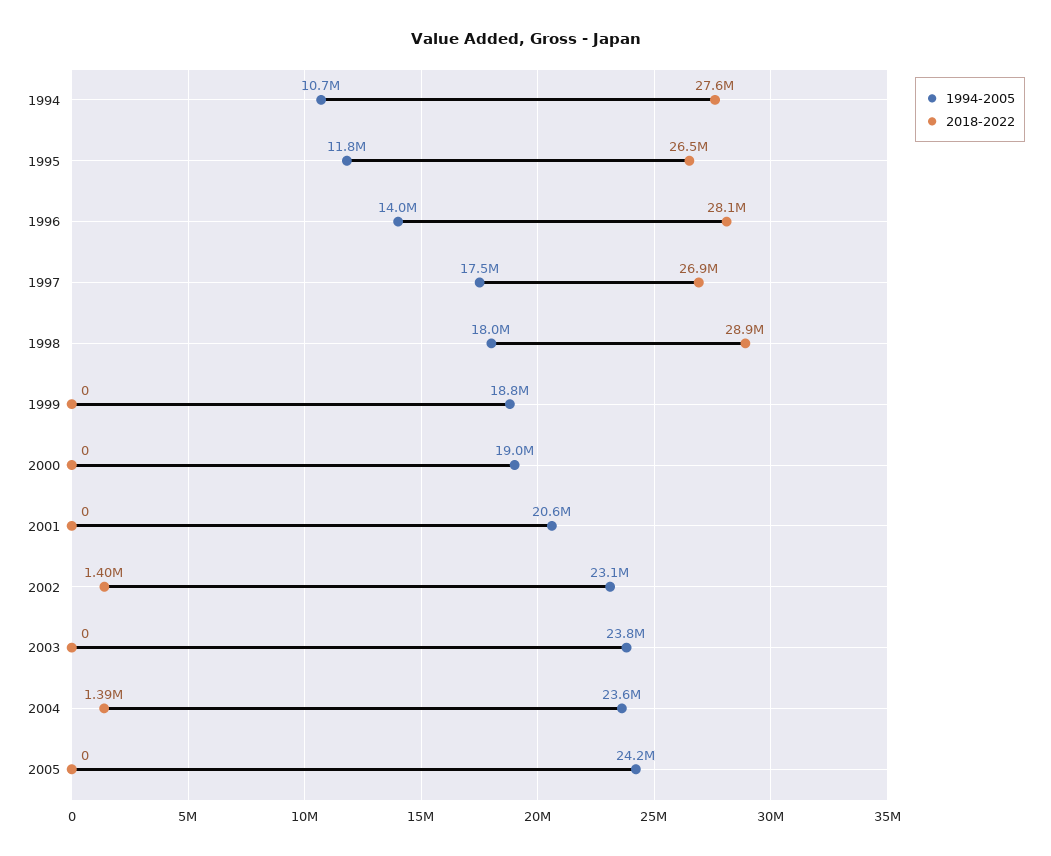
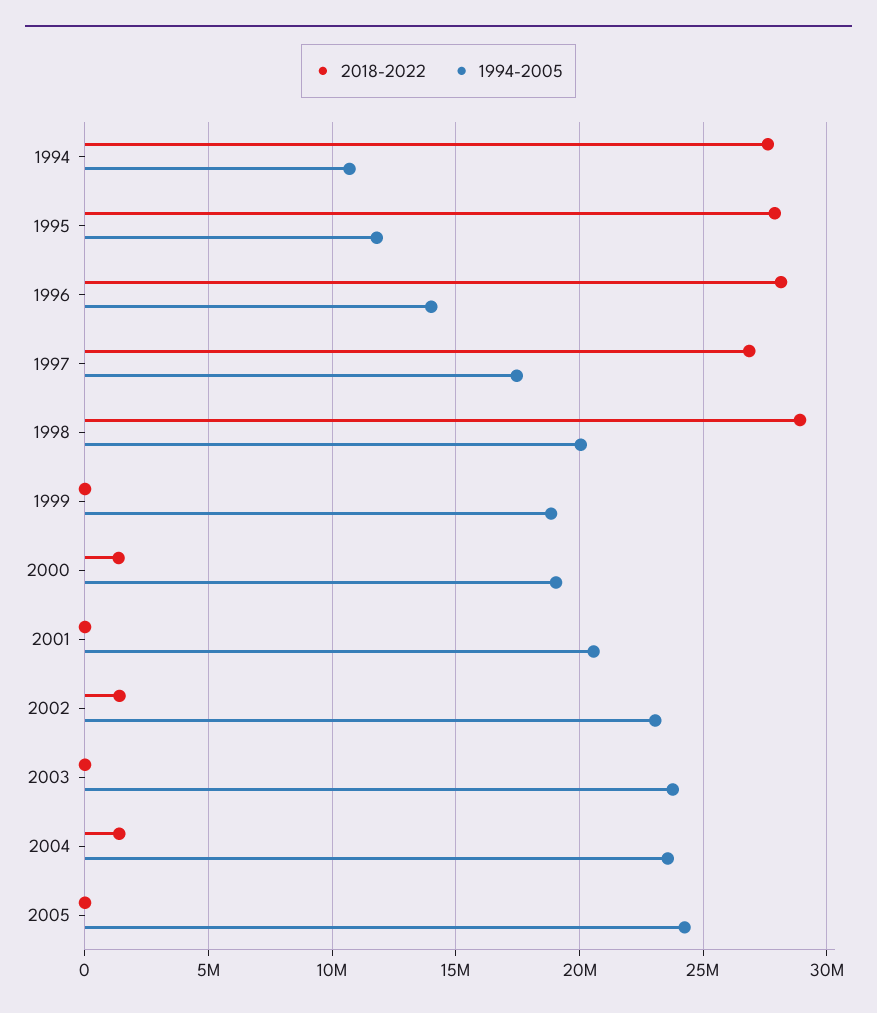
  {
    "1994-2005": {
      "1994": 10700000,
      "1995": 11800000,
      "1996": 14000000,
      "1997": 17500000,
-     "1998": 18000000,
+     "1998": 20000000,
      "1999": 18800000,
      "2000": 19000000,
      "2001": 20600000,
      "2002": 23100000,
      "2003": 23800000,
      "2004": 23600000,
      "2005": 24200000
    },
    "2018-2022": {
      "1994": 27600000,
-     "1995": 26500000,
+     "1995": 28000000,
      "1996": 28100000,
      "1997": 26900000,
      "1998": 28900000,
      "1999": 0,
-     "2000": 0,
+     "2000": 1500000,
      "2001": 0,
      "2002": 1400000,
      "2003": 0,
      "2004": 1390000,
      "2005": 0
    }
  }

